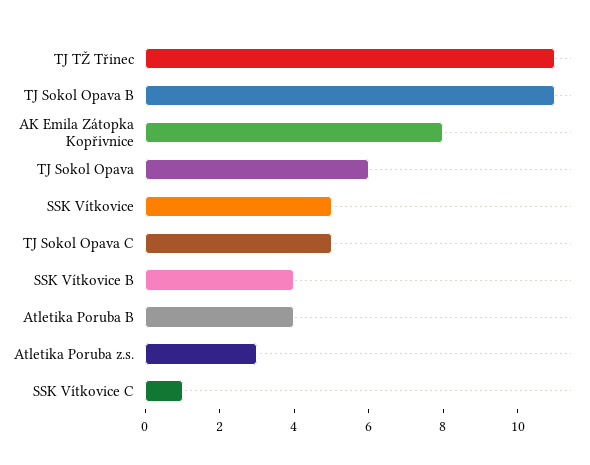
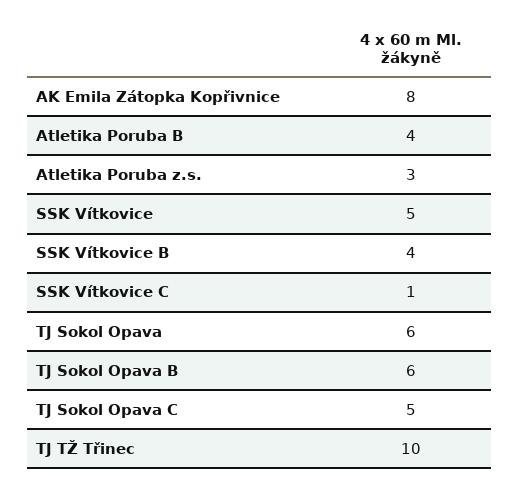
  {
-   "TJ TŽ Třinec": 11,
+   "TJ TŽ Třinec": 10,
-   "TJ Sokol Opava B": 11,
+   "TJ Sokol Opava B": 6,
    "AK Emila Zátopka Kopřivnice": 8,
    "TJ Sokol Opava": 6,
    "SSK Vítkovice": 5,
    "TJ Sokol Opava C": 5,
    "SSK Vítkovice B": 4,
    "Atletika Poruba B": 4,
    "Atletika Poruba z.s.": 3,
    "SSK Vítkovice C": 1
  }

